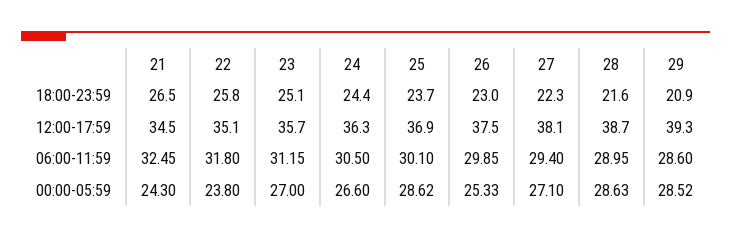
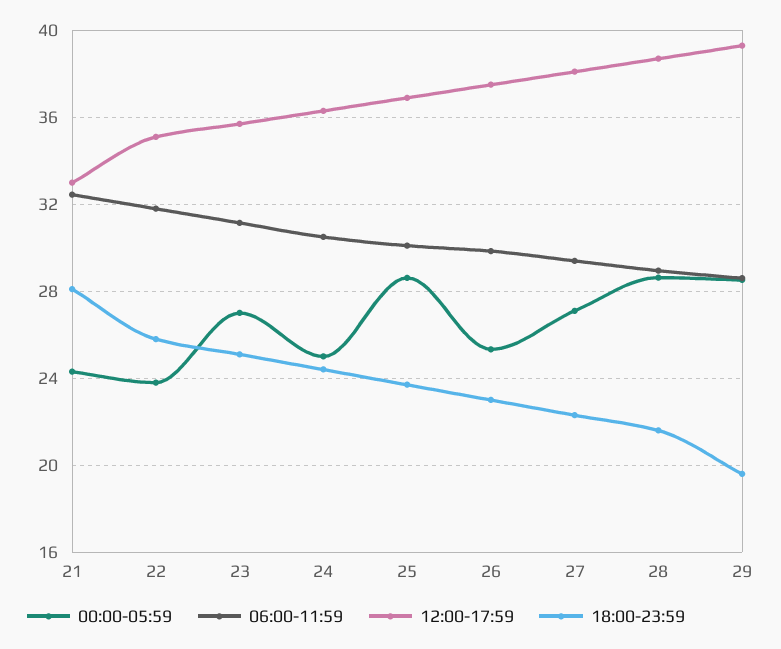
  {
    "18:00-23:59": {
-     "21": 26.5,
+     "21": 28,
      "22": 25.8,
      "23": 25.1,
      "24": 24.4,
      "25": 23.7,
      "26": 23,
      "27": 22.3,
      "28": 21.6,
-     "29": 20.9
+     "29": 19.5
    },
    "12:00-17:59": {
-     "21": 34.5,
+     "21": 33,
      "22": 35.1,
      "23": 35.7,
      "24": 36.3,
      "25": 36.9,
      "26": 37.5,
      "27": 38.1,
      "28": 38.7,
      "29": 39.3
    },
    "06:00-11:59": {
      "21": 32.45,
      "22": 31.8,
      "23": 31.15,
      "24": 30.5,
      "25": 30.1,
      "26": 29.85,
      "27": 29.4,
      "28": 28.95,
      "29": 28.6
    },
    "00:00-05:59": {
      "21": 24.3,
      "22": 23.8,
      "23": 27,
-     "24": 26.6,
+     "24": 25,
      "25": 28.62,
      "26": 25.33,
      "27": 27.1,
      "28": 28.63,
      "29": 28.52
    }
  }

